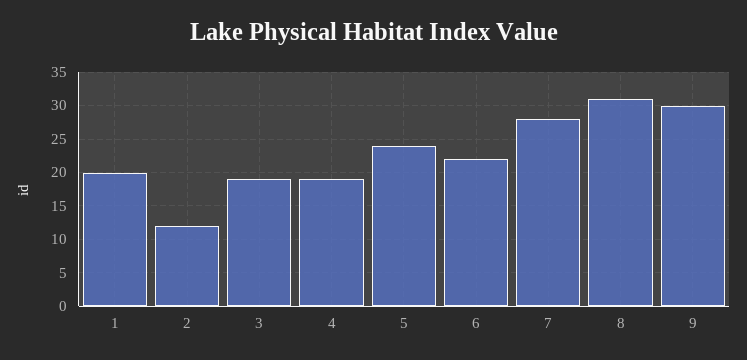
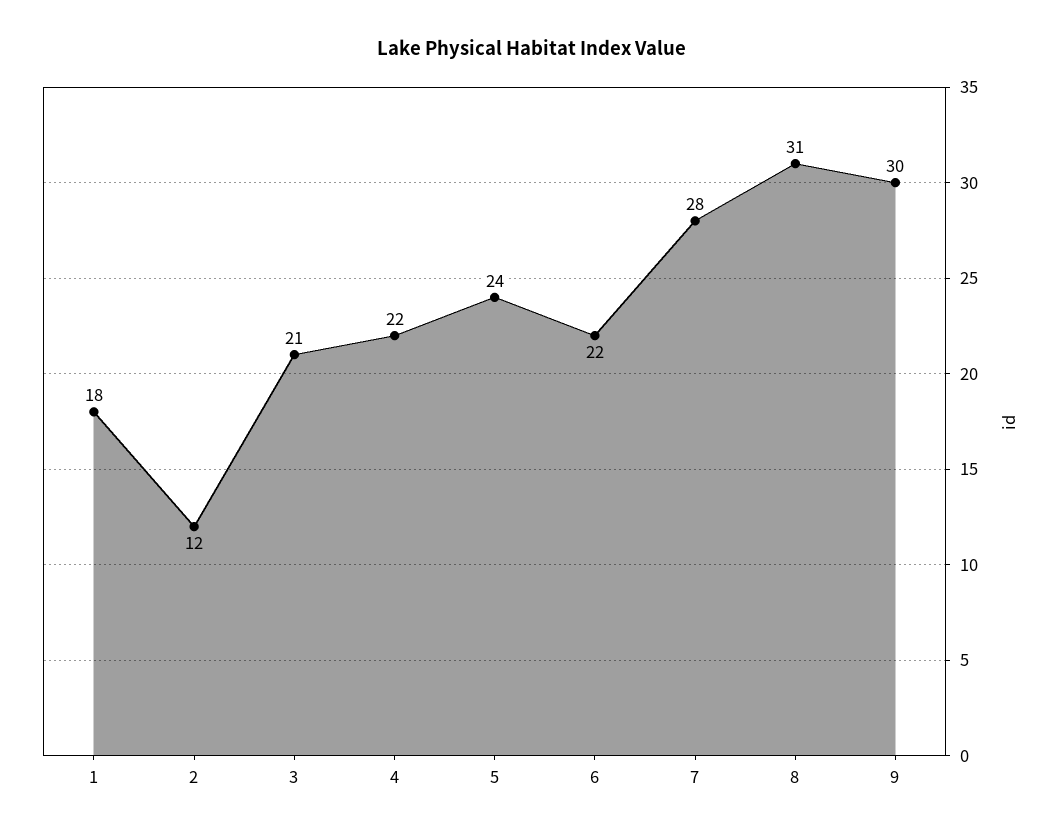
  {
-   "1": 20,
+   "1": 18,
    "2": 12,
-   "3": 19,
+   "3": 21,
-   "4": 19,
+   "4": 22,
    "5": 24,
    "6": 22,
    "7": 28,
    "8": 31,
    "9": 30
  }

